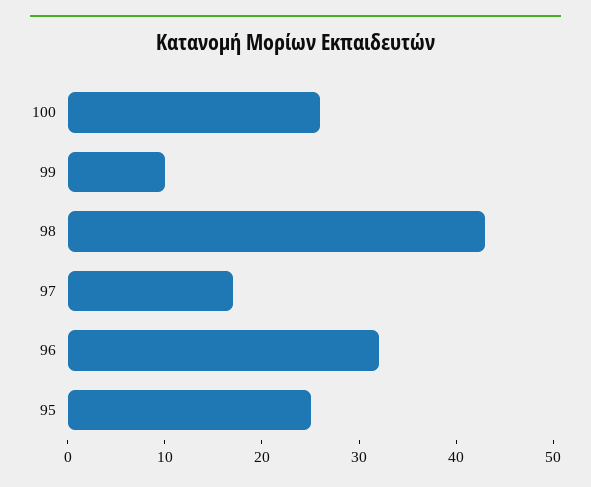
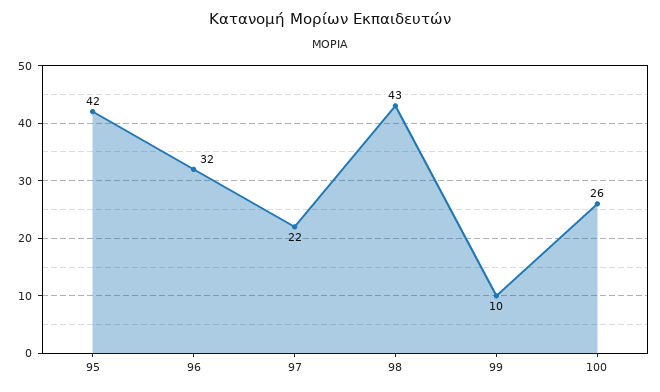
  {
    "100": 26,
    "99": 10,
    "98": 43,
-   "97": 17,
+   "97": 22,
    "96": 32,
-   "95": 25
+   "95": 42
  }

